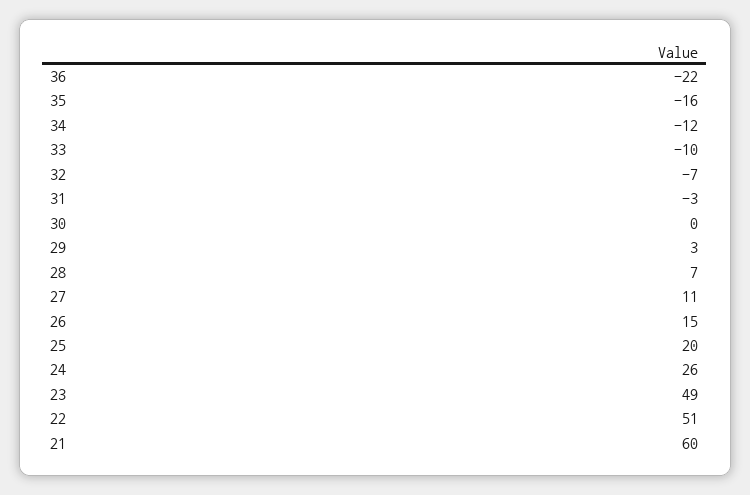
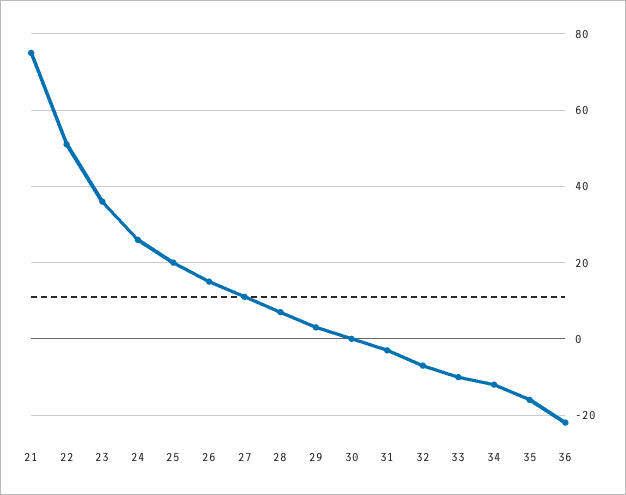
  {
    "36": -22,
    "35": -16,
    "34": -12,
    "33": -10,
    "32": -7,
    "31": -3,
    "30": 0,
    "29": 3,
    "28": 7,
    "27": 11,
    "26": 15,
    "25": 20,
    "24": 26,
-   "23": 49,
+   "23": 35,
    "22": 51,
-   "21": 60
+   "21": 75
  }

